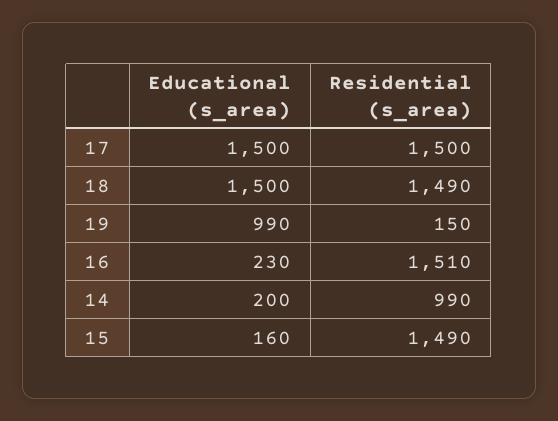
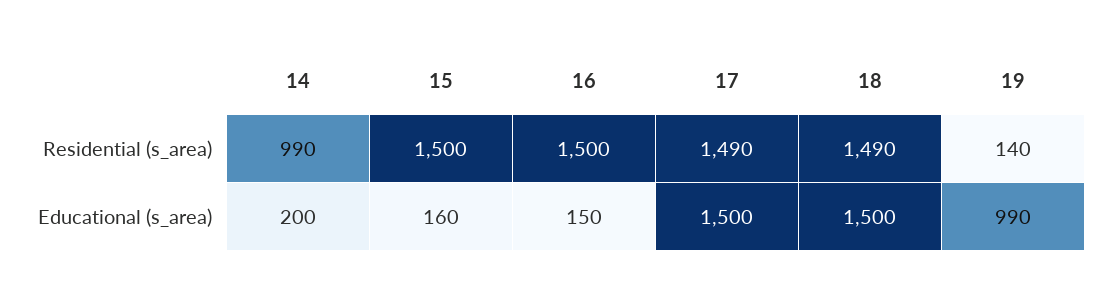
  {
    "Educational (s_area)": {
      "17": 1500,
      "18": 1500,
      "19": 990,
-     "16": 230,
+     "16": 150,
      "14": 200,
      "15": 160
    },
    "Residential (s_area)": {
-     "17": 1500,
+     "17": 1490,
      "18": 1490,
-     "19": 150,
+     "19": 140,
-     "16": 1510,
+     "16": 1500,
      "14": 990,
-     "15": 1490
+     "15": 1500
    }
  }

